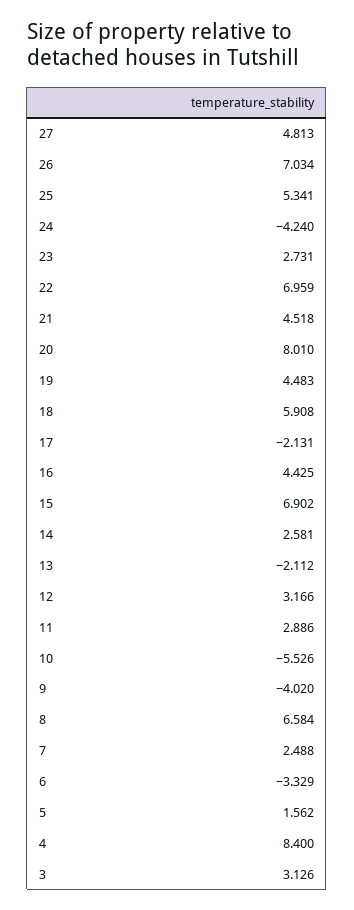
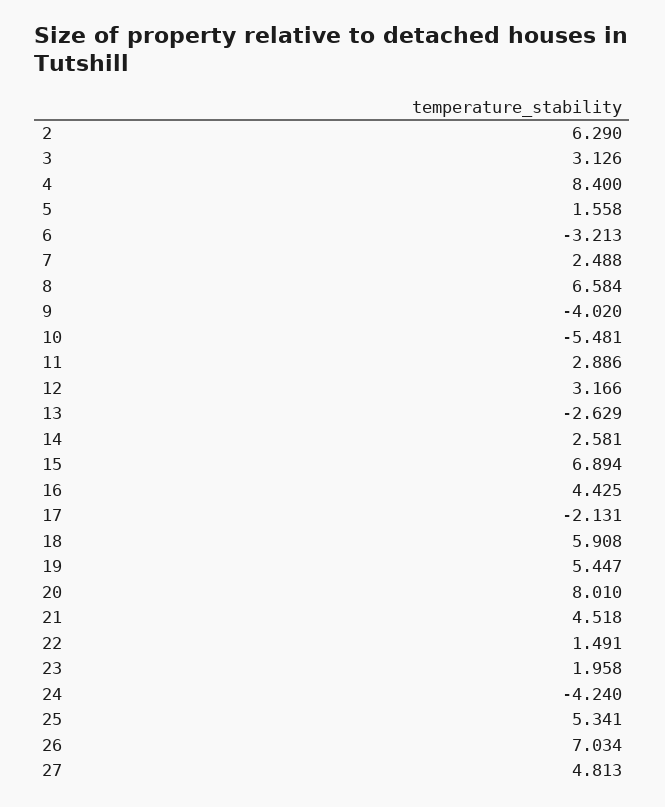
  {
    "27": 4.813,
    "26": 7.034,
    "25": 5.341,
    "24": -4.24,
-   "23": 2.731,
+   "23": 1.958,
-   "22": 6.959,
+   "22": 1.491,
    "21": 4.518,
    "20": 8.01,
-   "19": 4.483,
+   "19": 5.447,
    "18": 5.908,
    "17": -2.131,
    "16": 4.425,
-   "15": 6.902,
+   "15": 6.894,
    "14": 2.581,
-   "13": -2.112,
+   "13": -2.629,
    "12": 3.166,
    "11": 2.886,
-   "10": -5.526,
+   "10": -5.481,
    "9": -4.02,
    "8": 6.584,
    "7": 2.488,
-   "6": -3.329,
+   "6": -3.213,
-   "5": 1.562,
+   "5": 1.558,
    "4": 8.4,
-   "3": 3.126
+   "3": 3.126,
+   "2": 6.29
  }

